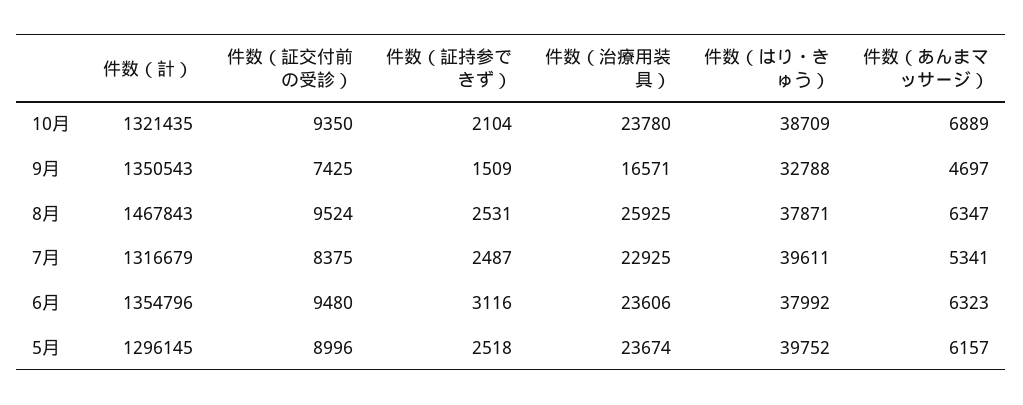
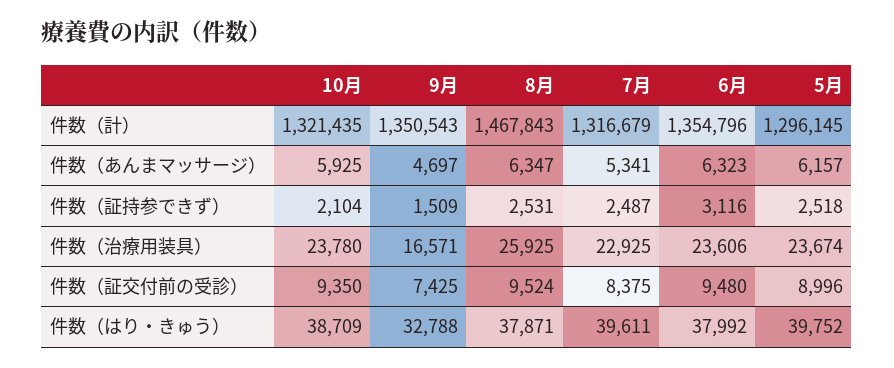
  {
    "件数（計）": {
      "10月": 1321435,
      "9月": 1350543,
      "8月": 1467843,
      "7月": 1316679,
      "6月": 1354796,
      "5月": 1296145
    },
    "件数（証交付前の受診）": {
      "10月": 9350,
      "9月": 7425,
      "8月": 9524,
      "7月": 8375,
      "6月": 9480,
      "5月": 8996
    },
    "件数（証持参できず）": {
      "10月": 2104,
      "9月": 1509,
      "8月": 2531,
      "7月": 2487,
      "6月": 3116,
      "5月": 2518
    },
    "件数（治療用装具）": {
      "10月": 23780,
      "9月": 16571,
      "8月": 25925,
      "7月": 22925,
      "6月": 23606,
      "5月": 23674
    },
    "件数（はり・きゅう）": {
      "10月": 38709,
      "9月": 32788,
      "8月": 37871,
      "7月": 39611,
      "6月": 37992,
      "5月": 39752
    },
    "件数（あんまマッサージ）": {
-     "10月": 6889,
+     "10月": 5925,
      "9月": 4697,
      "8月": 6347,
      "7月": 5341,
      "6月": 6323,
      "5月": 6157
    }
  }

